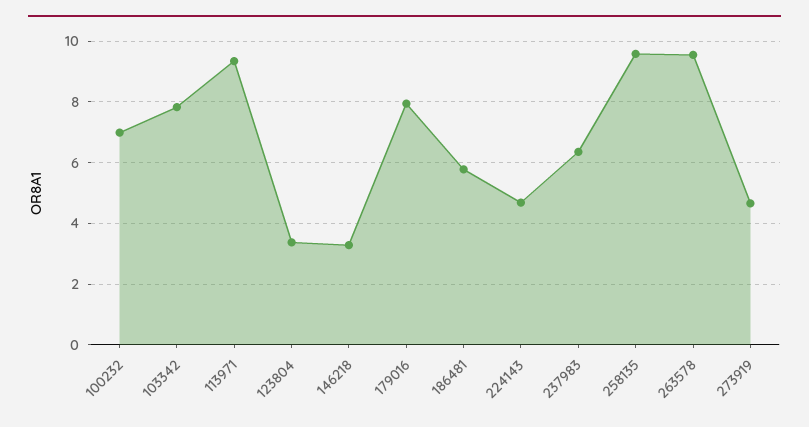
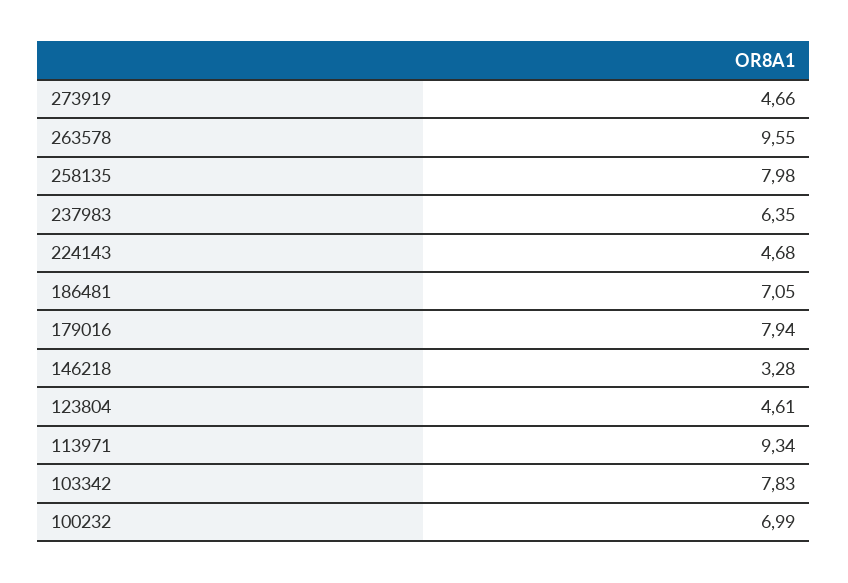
  {
    "100232": 6.99,
    "103342": 7.83,
    "113971": 9.34,
-   "123804": 3.4,
+   "123804": 4.61,
    "146218": 3.28,
    "179016": 7.94,
-   "186481": 5.8,
+   "186481": 7.05,
    "224143": 4.68,
    "237983": 6.35,
-   "258135": 9.6,
+   "258135": 7.98,
    "263578": 9.55,
    "273919": 4.66
  }

